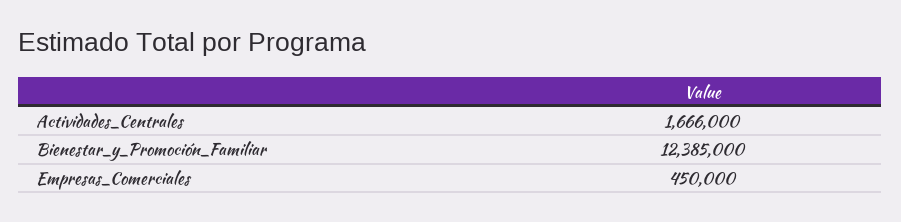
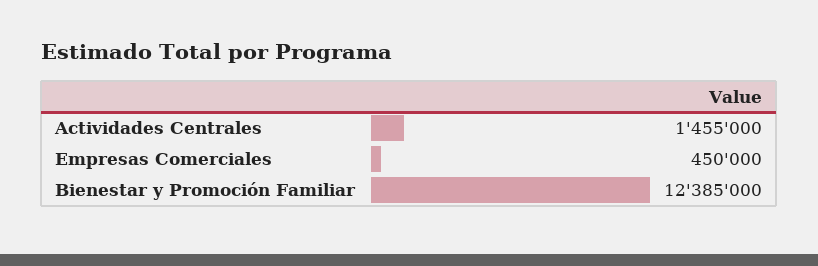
  {
-   "Actividades_Centrales": 1666000,
+   "Actividades_Centrales": 1455000,
    "Bienestar_y_Promoción_Familiar": 12385000,
    "Empresas_Comerciales": 450000
  }

